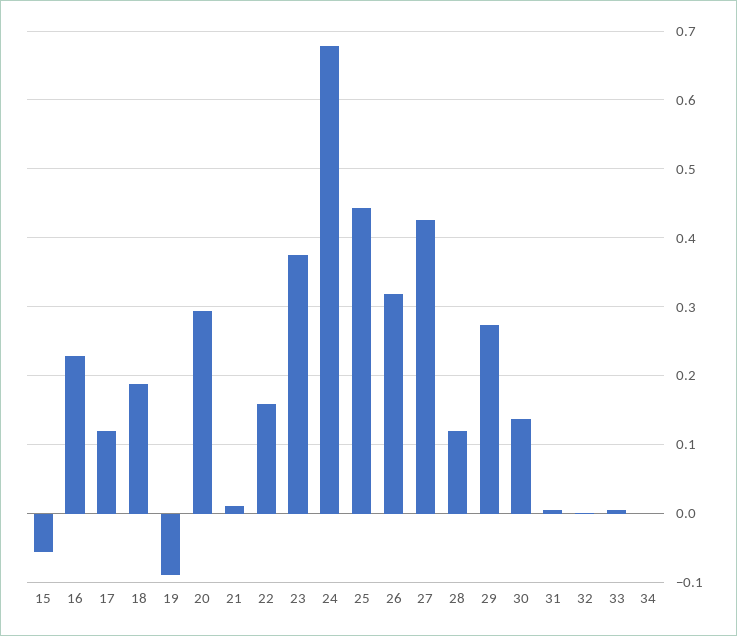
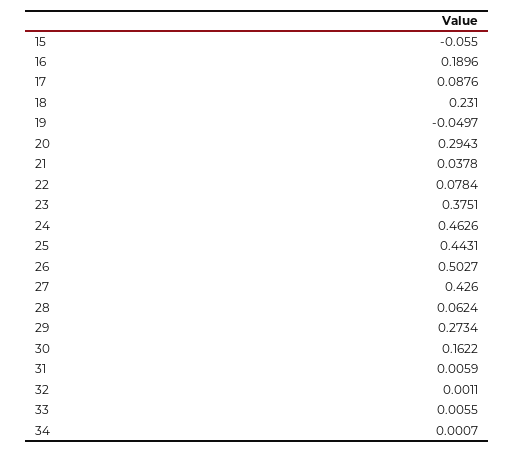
  {
    "15": -0.055,
-   "16": 0.23,
+   "16": 0.1896,
-   "17": 0.12,
+   "17": 0.0876,
-   "18": 0.19,
+   "18": 0.231,
-   "19": -0.09,
+   "19": -0.0497,
    "20": 0.2943,
-   "21": 0.01,
+   "21": 0.0378,
-   "22": 0.16,
+   "22": 0.0784,
    "23": 0.3751,
-   "24": 0.68,
+   "24": 0.4626,
    "25": 0.4431,
-   "26": 0.32,
+   "26": 0.5027,
    "27": 0.426,
-   "28": 0.12,
+   "28": 0.0624,
    "29": 0.2734,
-   "30": 0.14,
+   "30": 0.1622,
    "31": 0.0059,
    "32": 0.0011,
    "33": 0.0055,
    "34": 0.0007
  }

